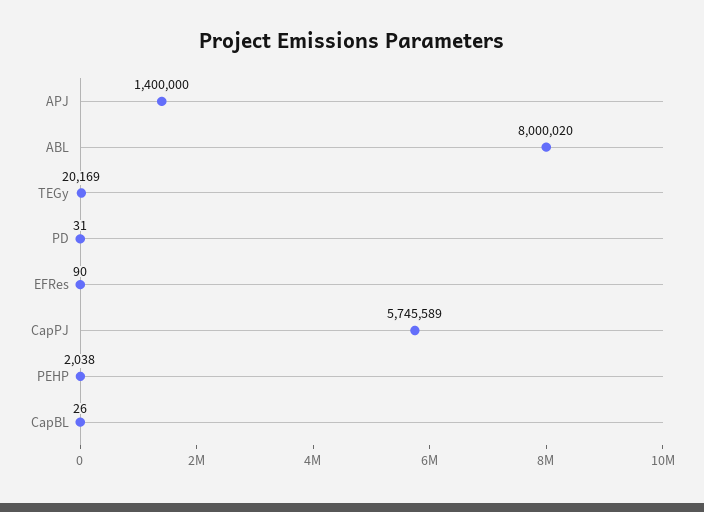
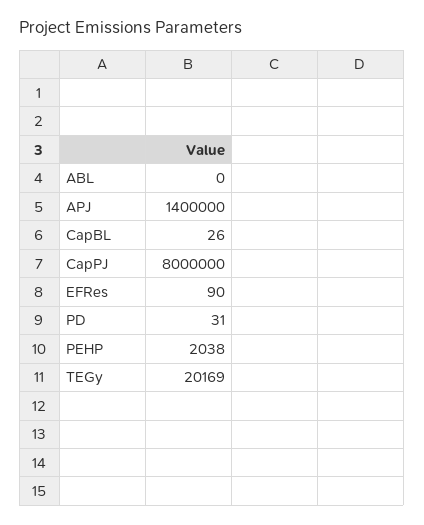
  {
    "APJ": 1400000,
-   "ABL": 8000020,
+   "ABL": 0,
    "TEGy": 20169,
    "PD": 31,
    "EFRes": 90,
-   "CapPJ": 5745589,
+   "CapPJ": 8000000,
    "PEHP": 2038,
    "CapBL": 26
  }

